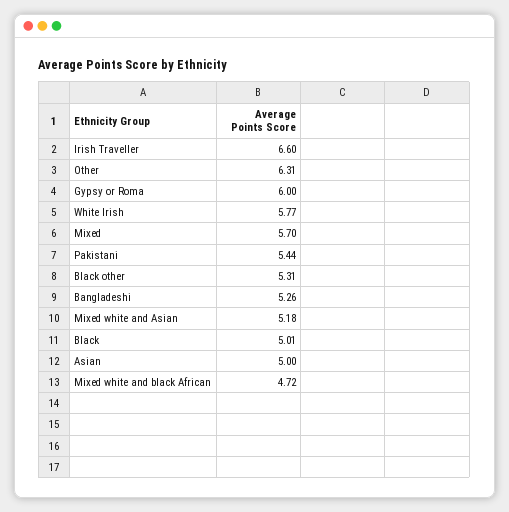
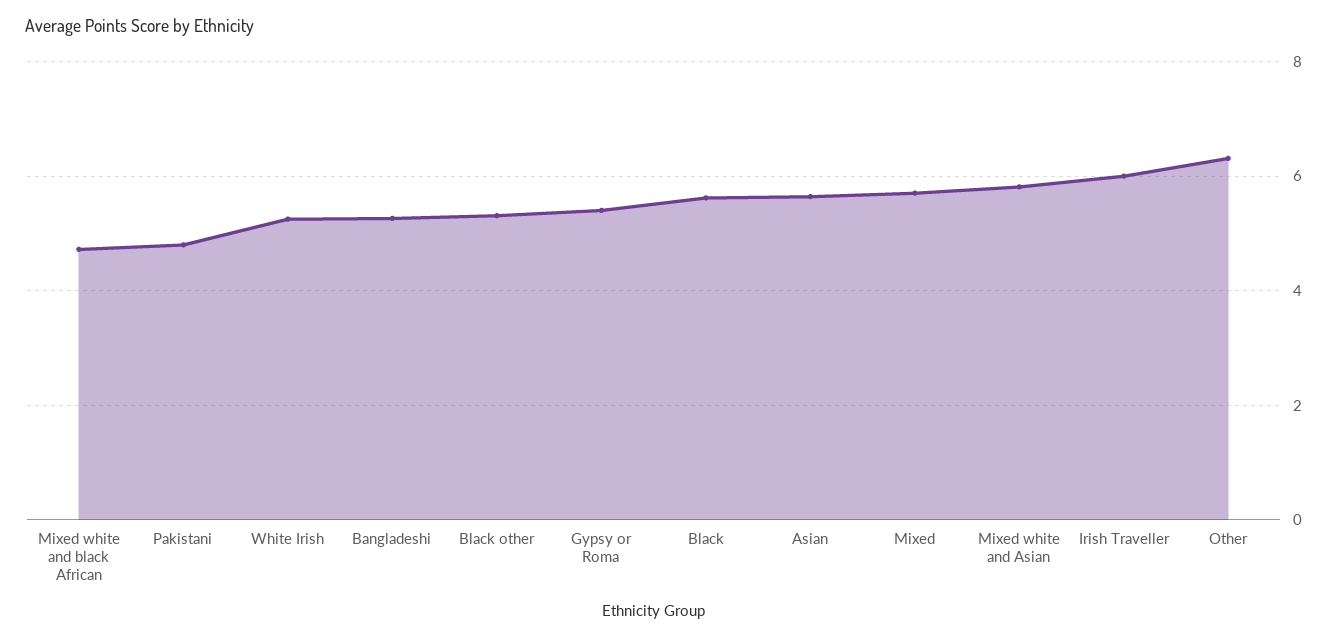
  {
-   "Irish Traveller": 6.6,
+   "Irish Traveller": 6,
    "Other": 6.31,
-   "Gypsy or Roma": 6,
+   "Gypsy or Roma": 5.4,
-   "White Irish": 5.77,
+   "White Irish": 5.2,
    "Mixed": 5.7,
-   "Pakistani": 5.44,
+   "Pakistani": 4.8,
    "Black other": 5.31,
    "Bangladeshi": 5.26,
-   "Mixed white and Asian": 5.18,
+   "Mixed white and Asian": 5.8,
-   "Black": 5.01,
+   "Black": 5.6,
-   "Asian": 5,
+   "Asian": 5.6,
    "Mixed white and black African": 4.72
  }

